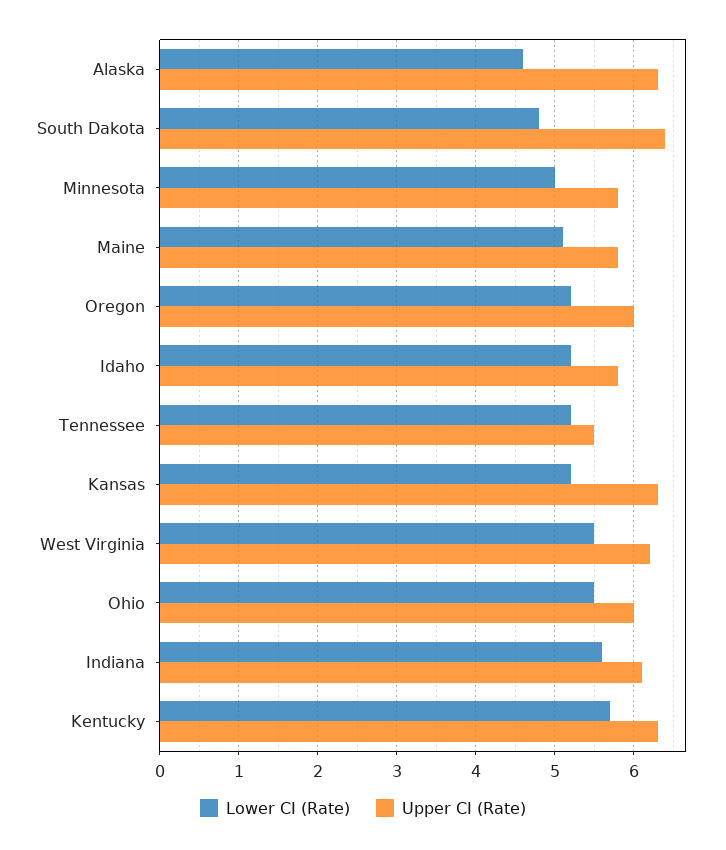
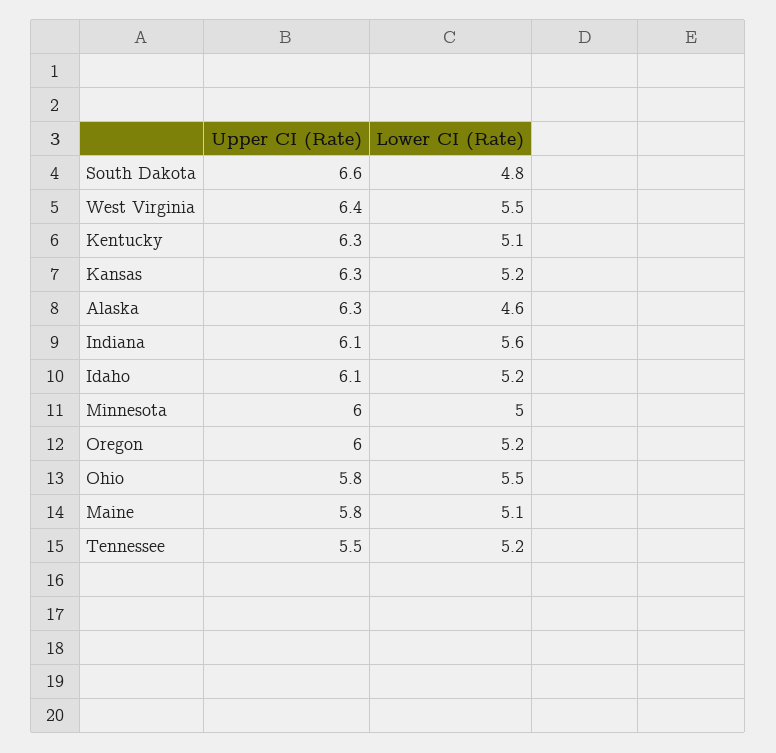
  {
    "Lower CI (Rate)": {
      "Alaska": 4.6,
      "South Dakota": 4.8,
      "Minnesota": 5,
      "Maine": 5.1,
      "Oregon": 5.2,
      "Idaho": 5.2,
      "Tennessee": 5.2,
      "Kansas": 5.2,
      "West Virginia": 5.5,
      "Ohio": 5.5,
      "Indiana": 5.6,
-     "Kentucky": 5.7
+     "Kentucky": 5.1
    },
    "Upper CI (Rate)": {
      "Alaska": 6.3,
-     "South Dakota": 6.4,
+     "South Dakota": 6.6,
-     "Minnesota": 5.8,
+     "Minnesota": 6,
      "Maine": 5.8,
      "Oregon": 6,
-     "Idaho": 5.8,
+     "Idaho": 6.1,
      "Tennessee": 5.5,
      "Kansas": 6.3,
-     "West Virginia": 6.2,
+     "West Virginia": 6.4,
-     "Ohio": 6,
+     "Ohio": 5.8,
      "Indiana": 6.1,
      "Kentucky": 6.3
    }
  }

